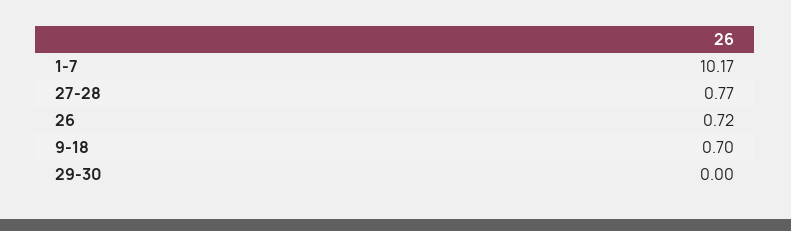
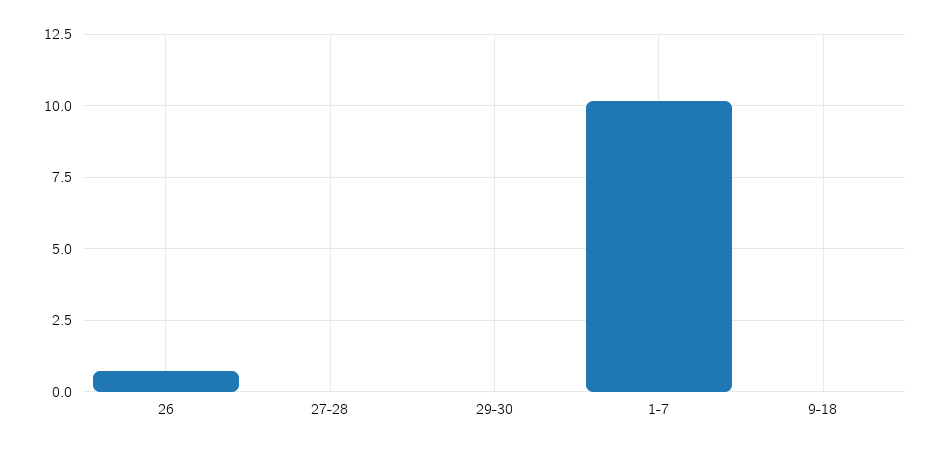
  {
    "1-7": 10.17,
-   "27-28": 0.77,
+   "27-28": 0,
    "26": 0.72,
-   "9-18": 0.7,
+   "9-18": 0,
    "29-30": 0
  }

